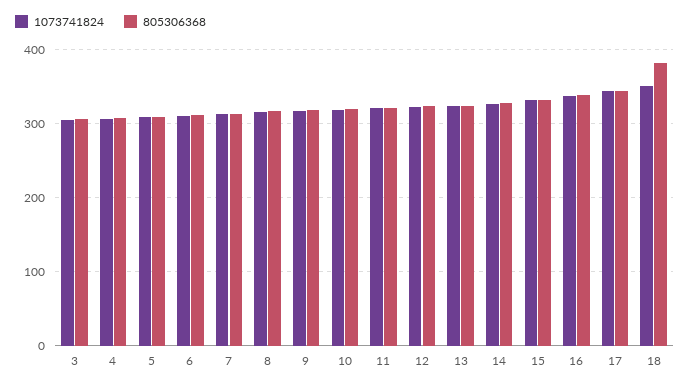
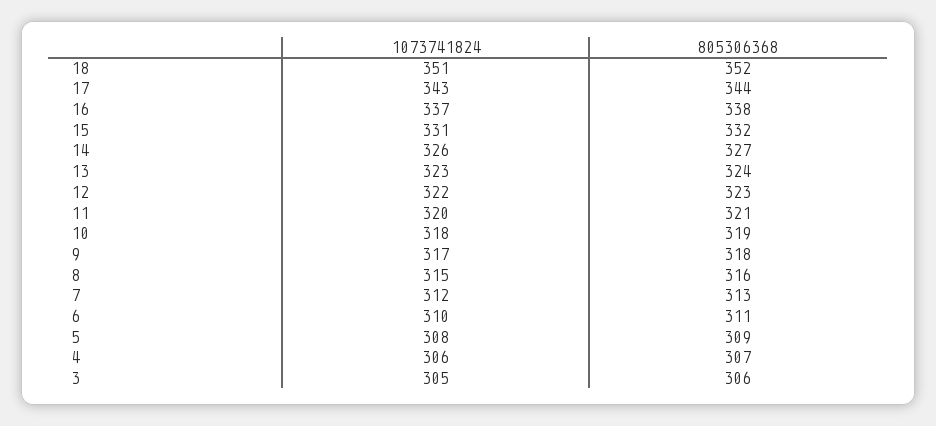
  {
    "1073741824": {
      "3": 305,
      "4": 306,
      "5": 308,
      "6": 310,
      "7": 312,
      "8": 315,
      "9": 317,
      "10": 318,
      "11": 320,
      "12": 322,
      "13": 323,
      "14": 326,
      "15": 331,
      "16": 337,
      "17": 343,
      "18": 351
    },
    "805306368": {
      "3": 306,
      "4": 307,
      "5": 309,
      "6": 311,
      "7": 313,
      "8": 316,
      "9": 318,
      "10": 319,
      "11": 321,
      "12": 323,
      "13": 324,
      "14": 327,
      "15": 332,
      "16": 338,
      "17": 344,
-     "18": 380
+     "18": 352
    }
  }

